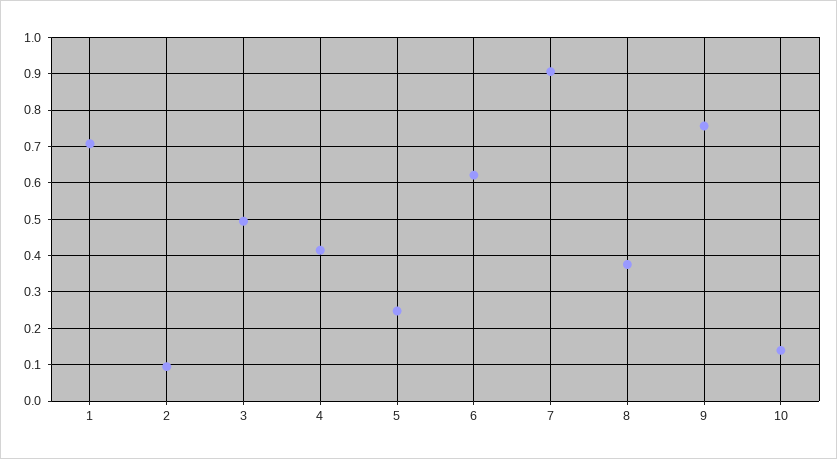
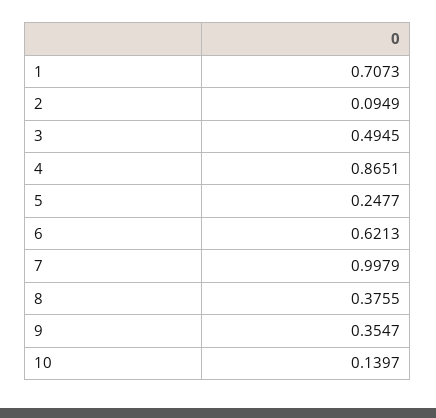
  {
    "1": 0.7073,
    "2": 0.0949,
    "3": 0.4945,
-   "4": 0.42,
+   "4": 0.8651,
    "5": 0.2477,
    "6": 0.6213,
-   "7": 0.9,
+   "7": 0.9979,
    "8": 0.3755,
-   "9": 0.76,
+   "9": 0.3547,
    "10": 0.1397
  }

